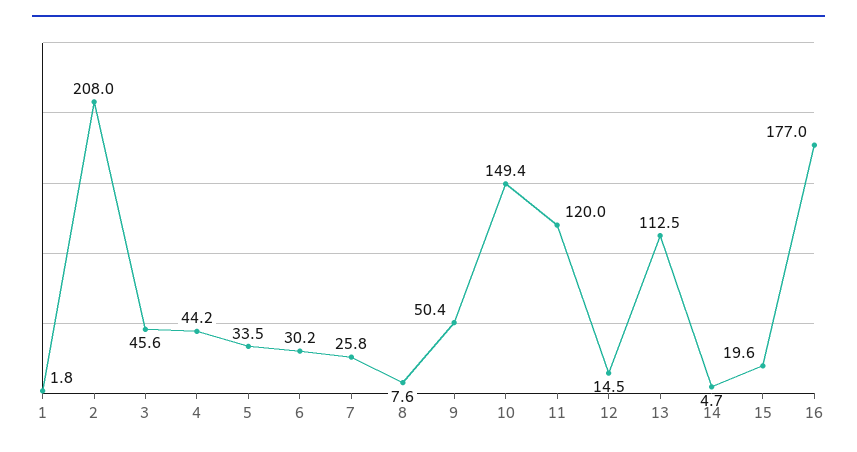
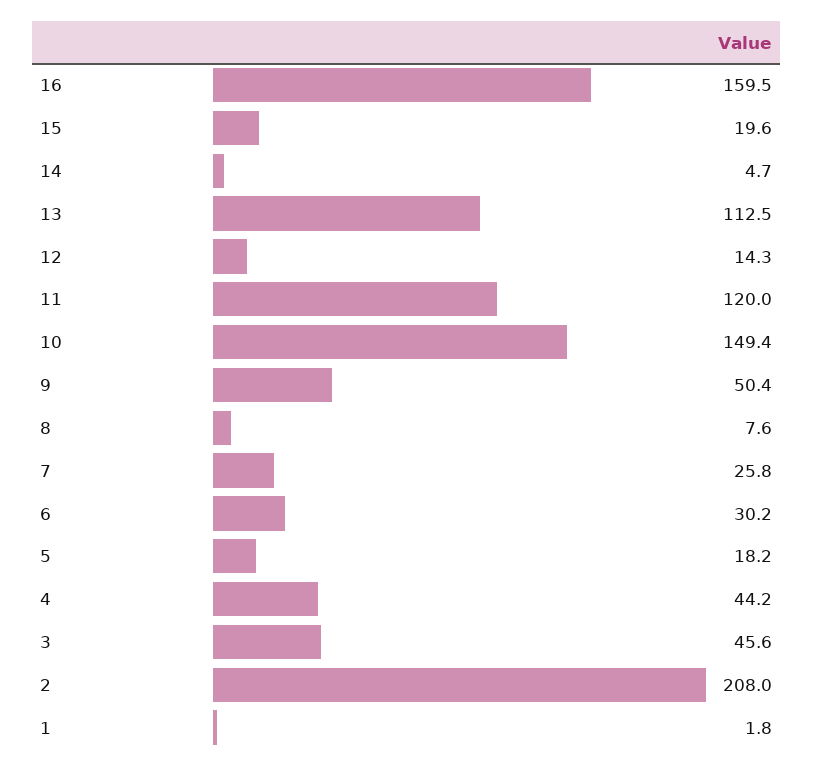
  {
    "1": 1.8,
    "2": 208,
    "3": 45.6,
    "4": 44.2,
-   "5": 33.5,
+   "5": 18.2,
    "6": 30.2,
    "7": 25.8,
    "8": 7.6,
    "9": 50.4,
    "10": 149.4,
    "11": 120,
-   "12": 14.5,
+   "12": 14.3,
    "13": 112.5,
    "14": 4.7,
    "15": 19.6,
-   "16": 177
+   "16": 159.5
  }

